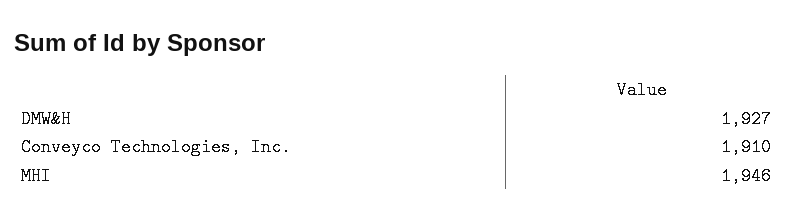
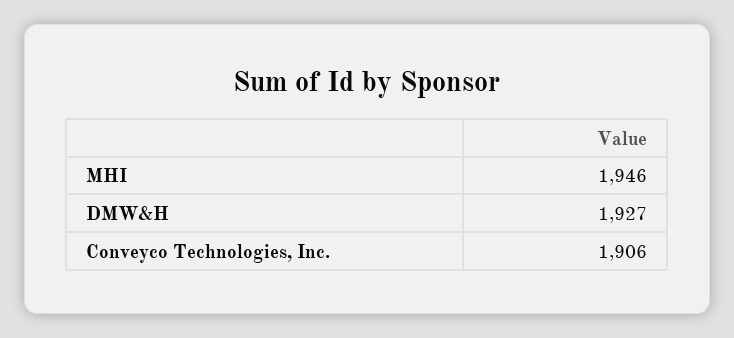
  {
    "DMW&H": 1927,
-   "Conveyco Technologies, Inc.": 1910,
+   "Conveyco Technologies, Inc.": 1906,
    "MHI": 1946
  }

